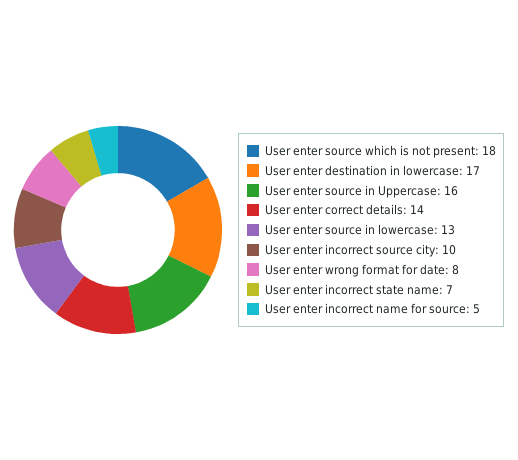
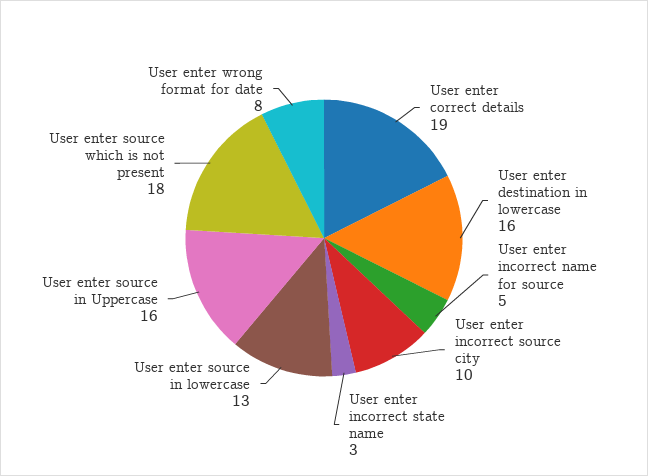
  {
    "User enter source which is not present": 18,
-   "User enter destination in lowercase": 17,
+   "User enter destination in lowercase": 16,
    "User enter source in Uppercase": 16,
-   "User enter correct details": 14,
+   "User enter correct details": 19,
    "User enter source in lowercase": 13,
    "User enter incorrect source city": 10,
    "User enter wrong format for date": 8,
-   "User enter incorrect state name": 7,
+   "User enter incorrect state name": 3,
    "User enter incorrect name for source": 5
  }

